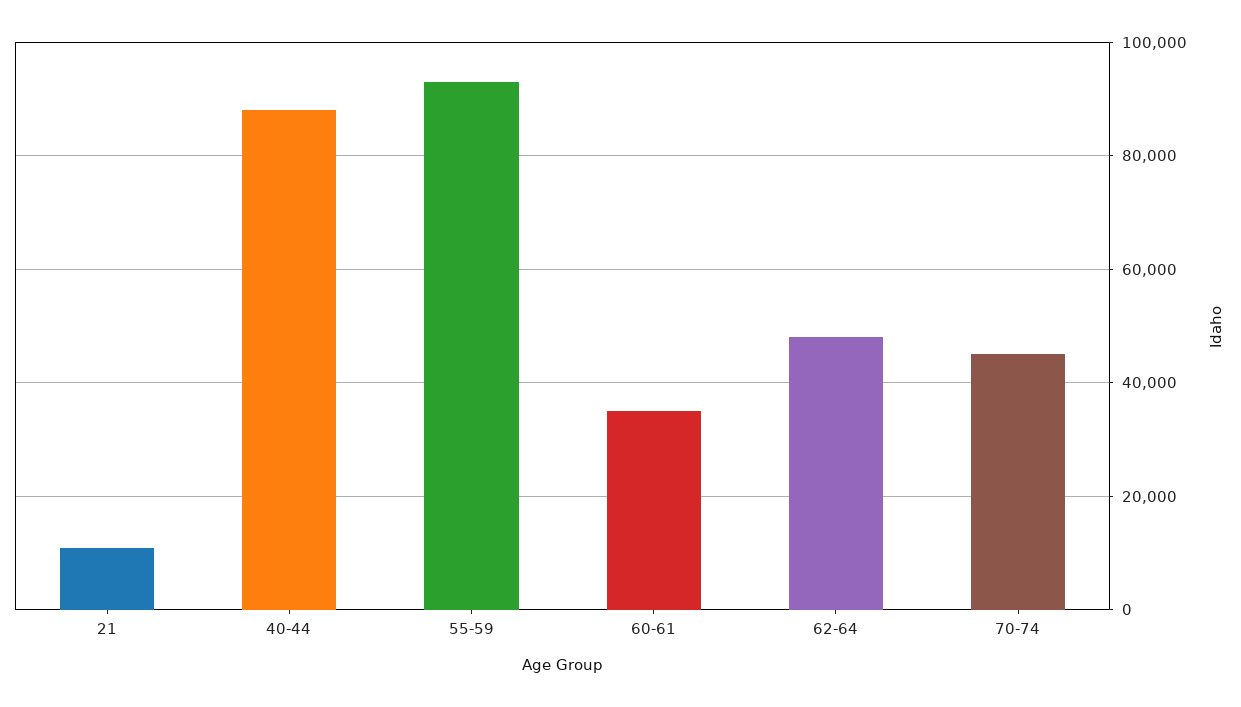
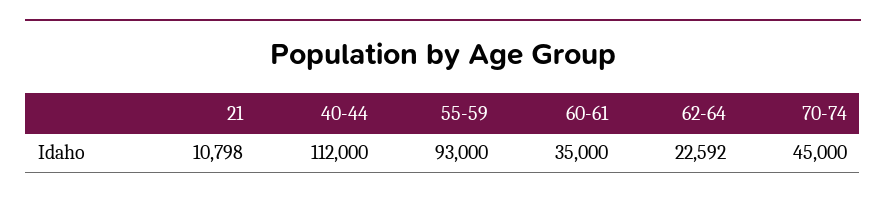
  {
    "21": 10798,
-   "40-44": 88000,
+   "40-44": 112000,
    "55-59": 93000,
    "60-61": 35000,
-   "62-64": 48000,
+   "62-64": 22592,
    "70-74": 45000
  }

